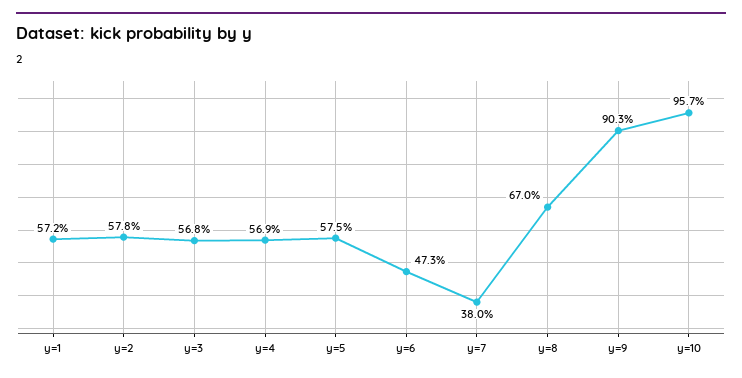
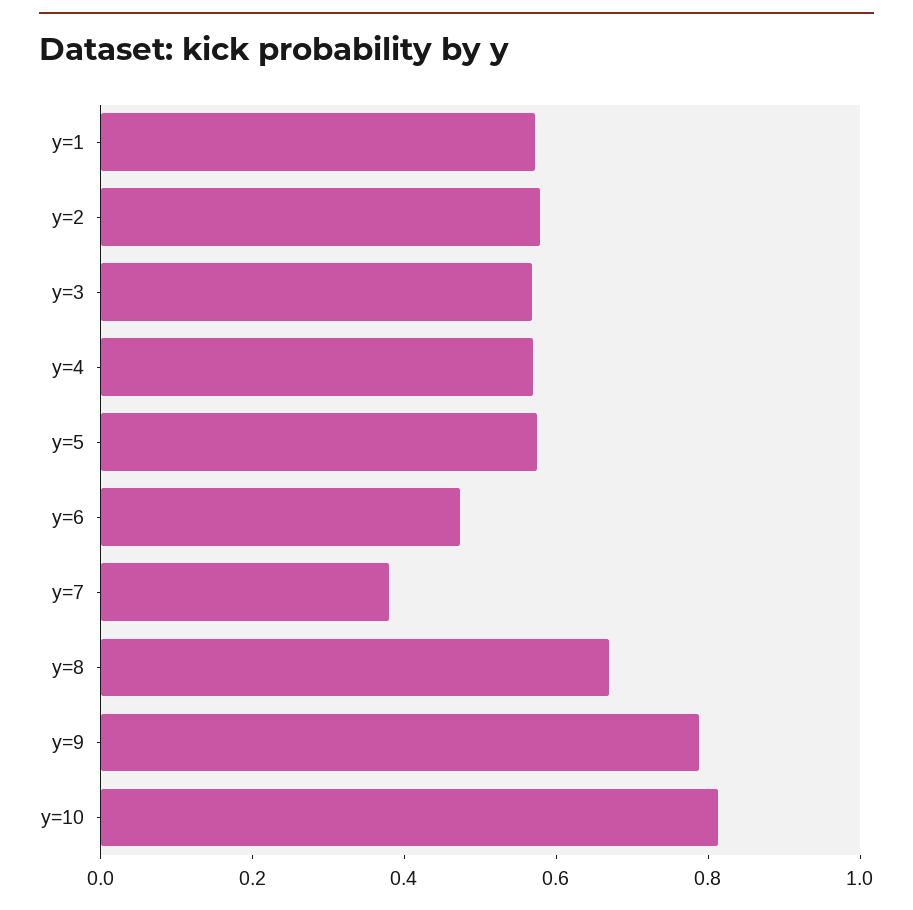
  {
    "y=1": 0.572,
    "y=2": 0.578,
    "y=3": 0.568,
    "y=4": 0.569,
    "y=5": 0.575,
    "y=6": 0.473,
    "y=7": 0.38,
    "y=8": 0.67,
-   "y=9": 0.903,
+   "y=9": 0.8,
-   "y=10": 0.957
+   "y=10": 0.8
  }

